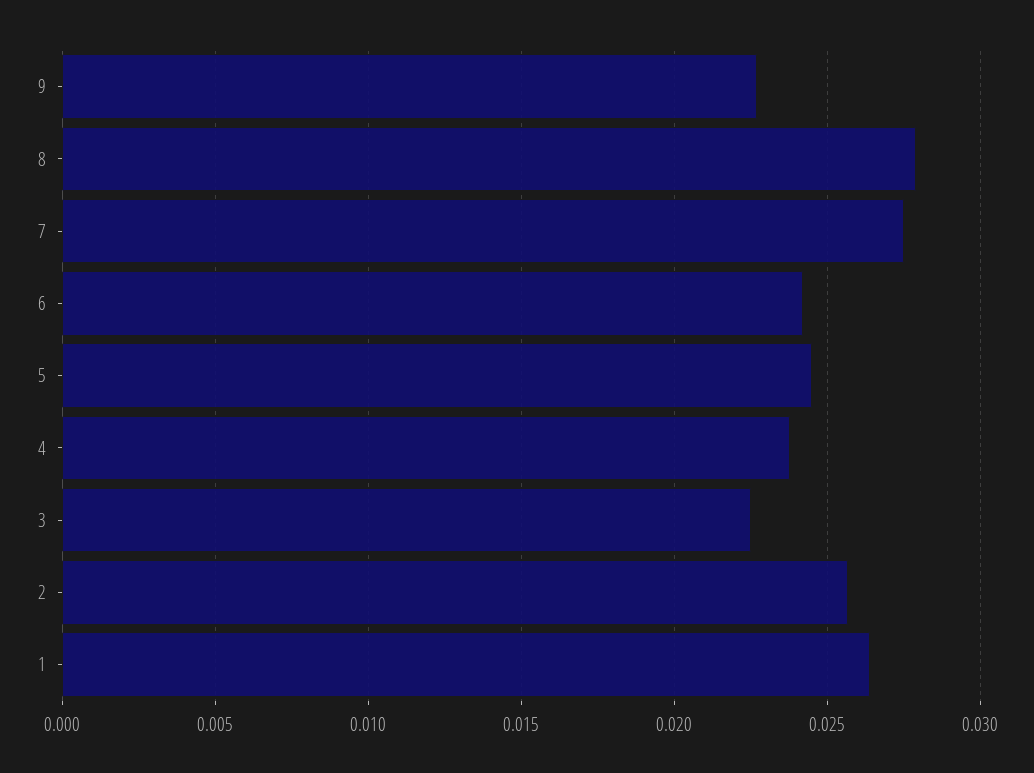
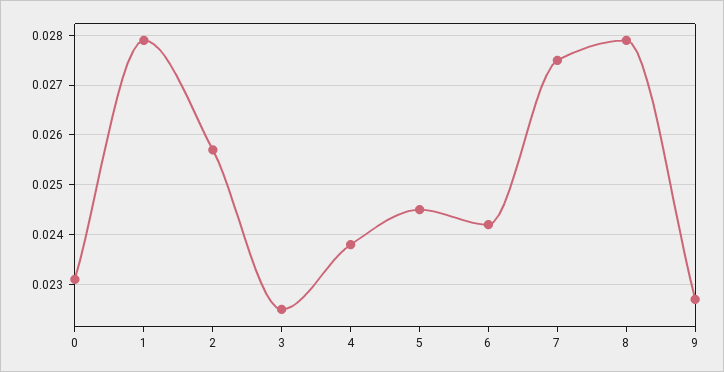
  {
    "9": 0.0225,
    "8": 0.028,
    "7": 0.0275,
    "6": 0.024,
    "5": 0.0245,
    "4": 0.024,
    "3": 0.0225,
    "2": 0.0255,
-   "1": 0.0265
+   "1": 0.028,
+   "0": 0.023
  }

